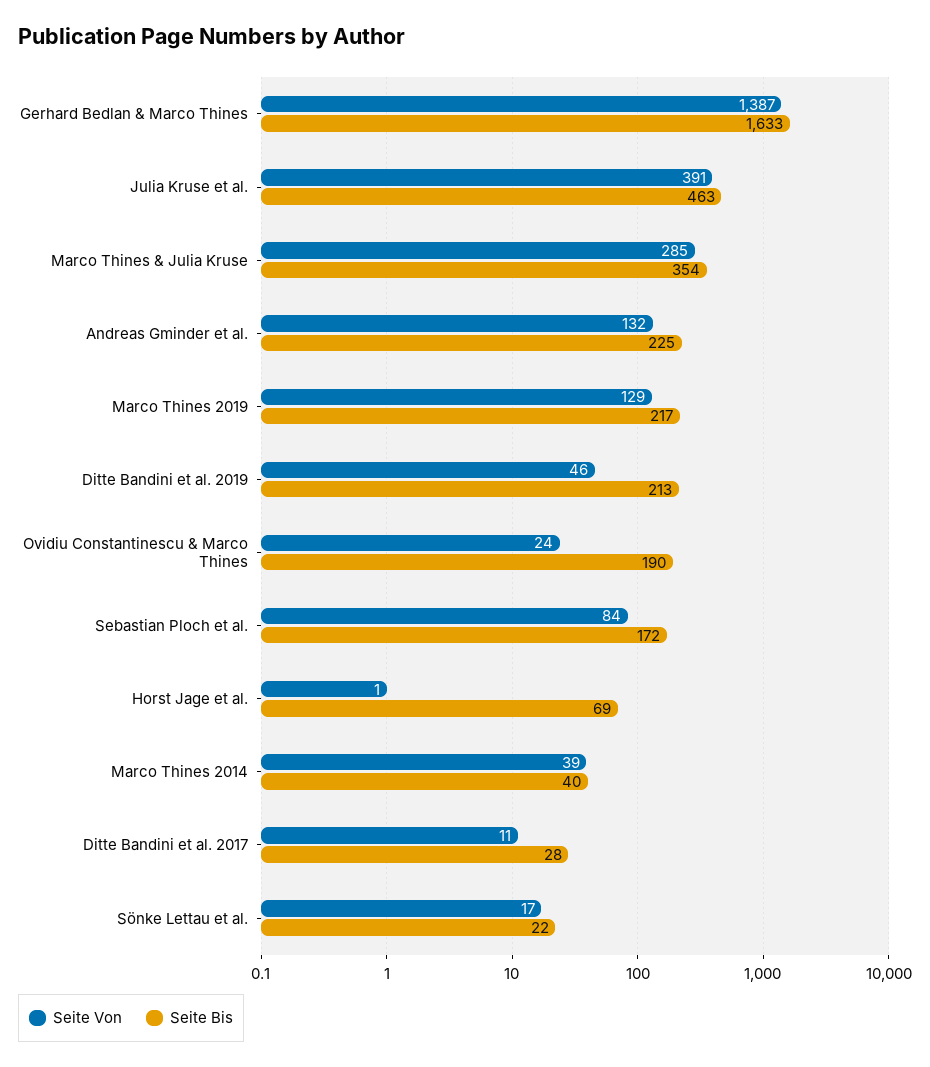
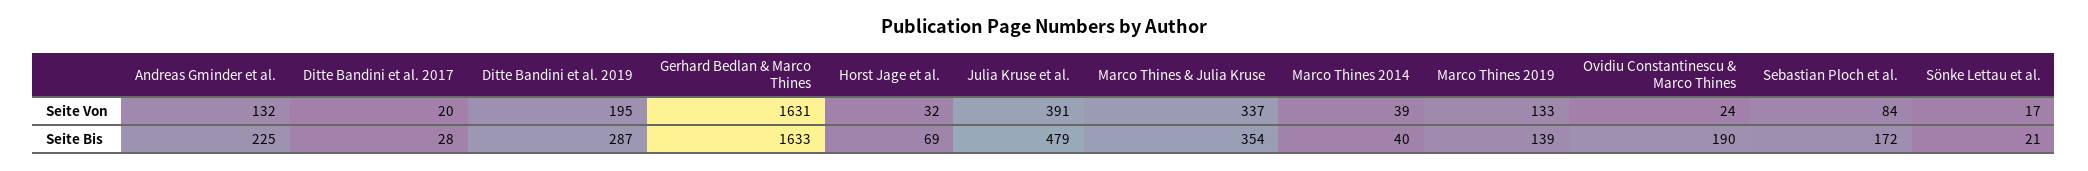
  {
    "Seite Von": {
-     "Gerhard Bedlan & Marco Thines": 1387,
+     "Gerhard Bedlan & Marco Thines": 1631,
      "Julia Kruse et al.": 391,
-     "Marco Thines & Julia Kruse": 285,
+     "Marco Thines & Julia Kruse": 337,
      "Andreas Gminder et al.": 132,
-     "Marco Thines 2019": 129,
+     "Marco Thines 2019": 133,
-     "Ditte Bandini et al. 2019": 46,
+     "Ditte Bandini et al. 2019": 195,
      "Ovidiu Constantinescu & Marco Thines": 24,
      "Sebastian Ploch et al.": 84,
-     "Horst Jage et al.": 1,
+     "Horst Jage et al.": 32,
      "Marco Thines 2014": 39,
-     "Ditte Bandini et al. 2017": 11,
+     "Ditte Bandini et al. 2017": 20,
      "Sönke Lettau et al.": 17
    },
    "Seite Bis": {
      "Gerhard Bedlan & Marco Thines": 1633,
-     "Julia Kruse et al.": 463,
+     "Julia Kruse et al.": 479,
      "Marco Thines & Julia Kruse": 354,
      "Andreas Gminder et al.": 225,
-     "Marco Thines 2019": 217,
+     "Marco Thines 2019": 139,
-     "Ditte Bandini et al. 2019": 213,
+     "Ditte Bandini et al. 2019": 287,
      "Ovidiu Constantinescu & Marco Thines": 190,
      "Sebastian Ploch et al.": 172,
      "Horst Jage et al.": 69,
      "Marco Thines 2014": 40,
      "Ditte Bandini et al. 2017": 28,
-     "Sönke Lettau et al.": 22
+     "Sönke Lettau et al.": 21
    }
  }

